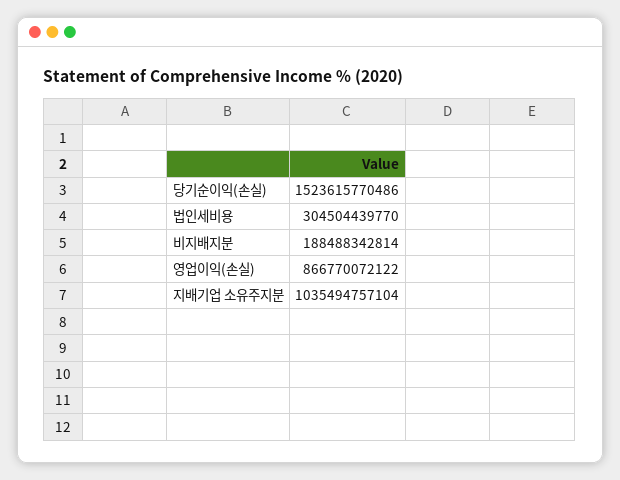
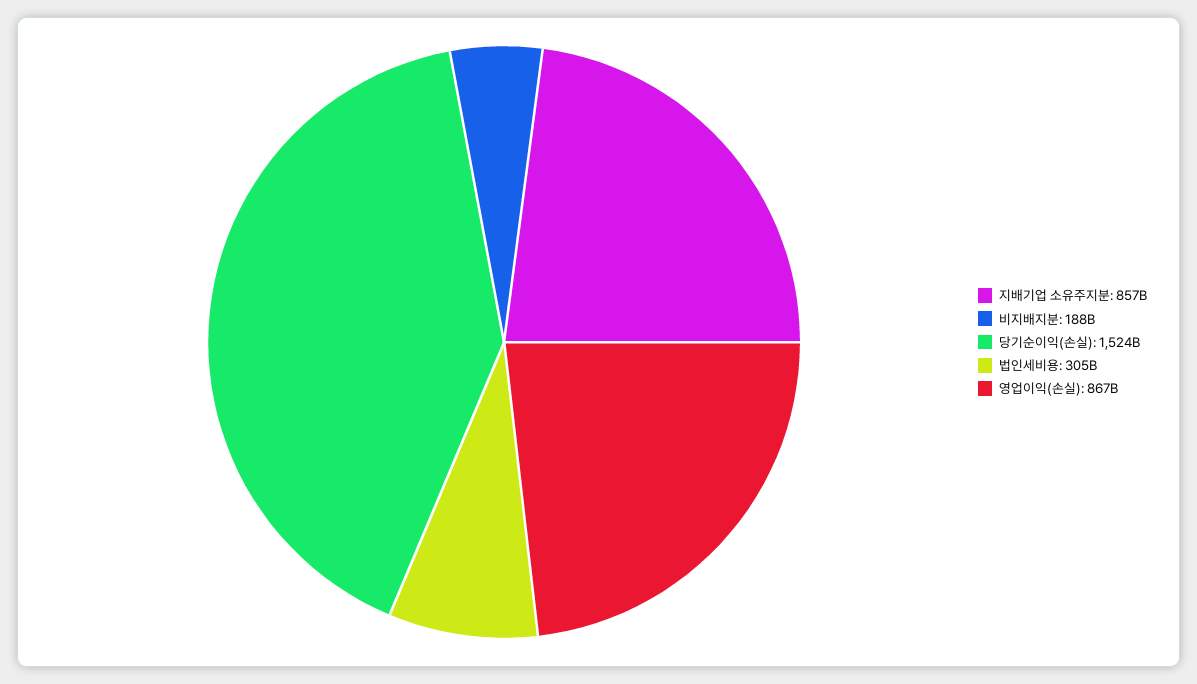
  {
    "당기순이익(손실)": 1523615770486,
    "법인세비용": 304504439770,
    "비지배지분": 188488342814,
    "영업이익(손실)": 866770072122,
-   "지배기업 소유주지분": 1035494757104
+   "지배기업 소유주지분": 857000000000
  }

